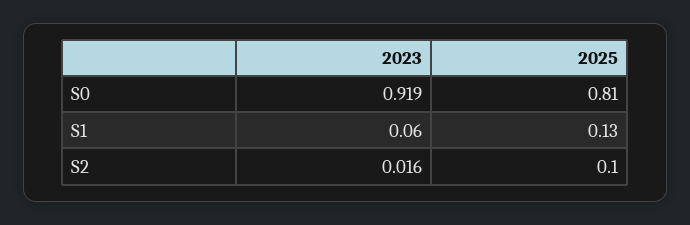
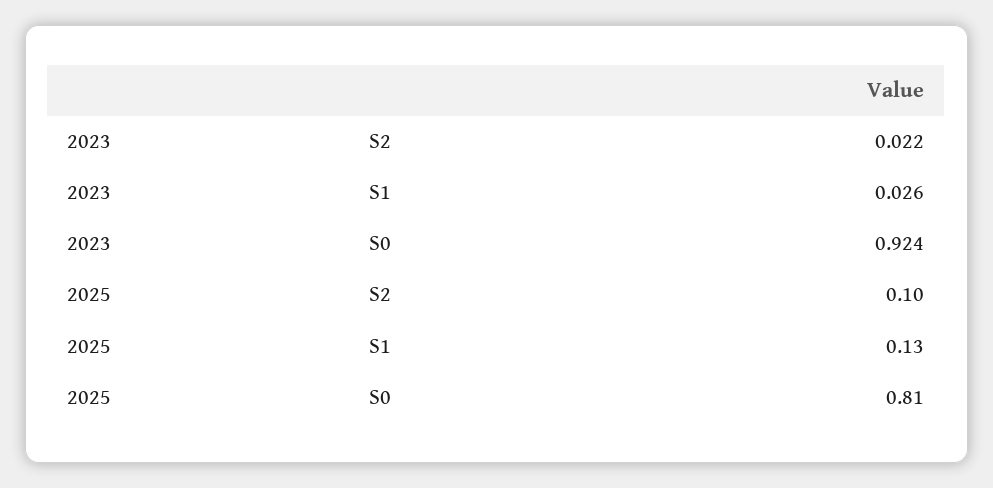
  {
    "2023": {
-     "S0": 0.919,
+     "S0": 0.924,
-     "S1": 0.06,
+     "S1": 0.026,
-     "S2": 0.016
+     "S2": 0.022
    },
    "2025": {
      "S0": 0.81,
      "S1": 0.13,
      "S2": 0.1
    }
  }

